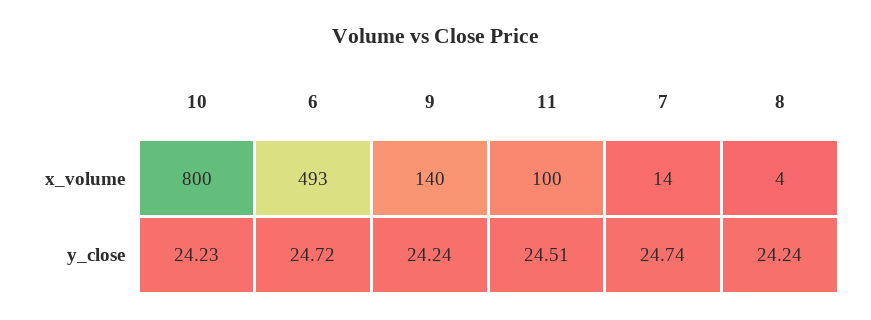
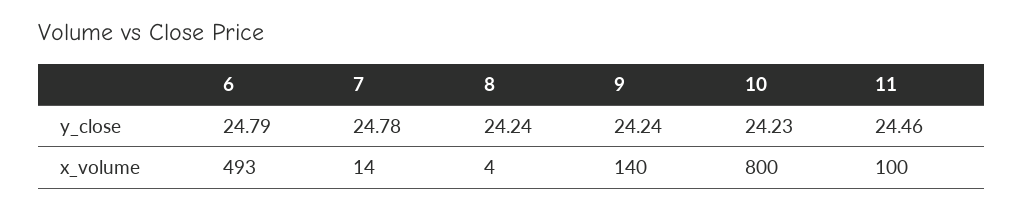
  {
    "10": {
      "x_volume": 800,
      "y_close": 24.23
    },
    "6": {
      "x_volume": 493,
-     "y_close": 24.72
+     "y_close": 24.79
    },
    "9": {
      "x_volume": 140,
      "y_close": 24.24
    },
    "11": {
      "x_volume": 100,
-     "y_close": 24.51
+     "y_close": 24.46
    },
    "7": {
      "x_volume": 14,
-     "y_close": 24.74
+     "y_close": 24.78
    },
    "8": {
      "x_volume": 4,
      "y_close": 24.24
    }
  }

